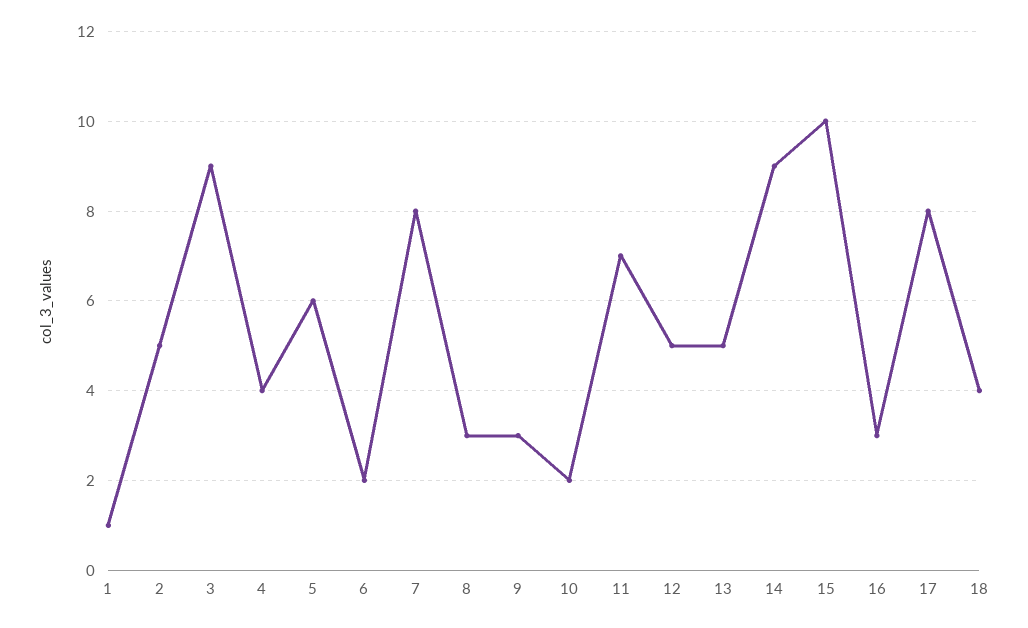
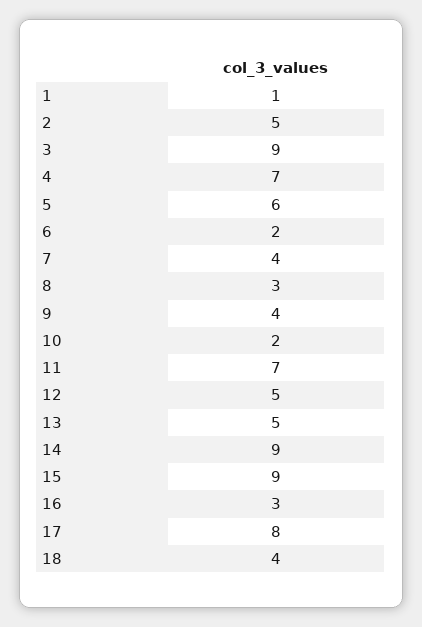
  {
    "1": 1,
    "2": 5,
    "3": 9,
-   "4": 4,
+   "4": 7,
    "5": 6,
    "6": 2,
-   "7": 8,
+   "7": 4,
    "8": 3,
-   "9": 3,
+   "9": 4,
    "10": 2,
    "11": 7,
    "12": 5,
    "13": 5,
    "14": 9,
-   "15": 10,
+   "15": 9,
    "16": 3,
    "17": 8,
    "18": 4
  }

